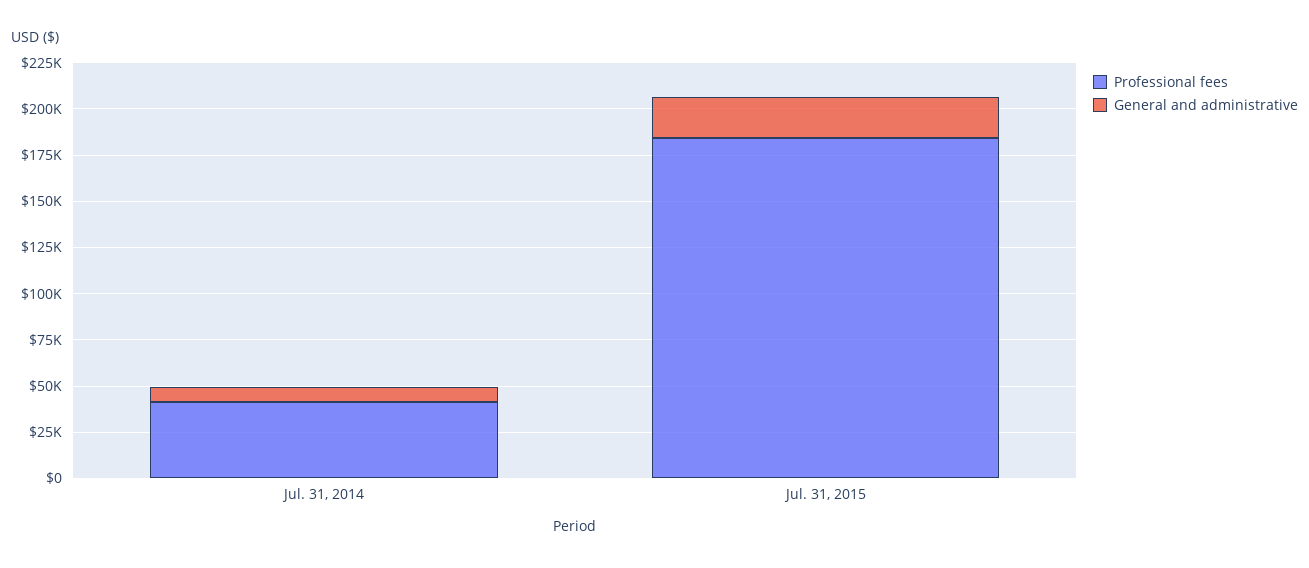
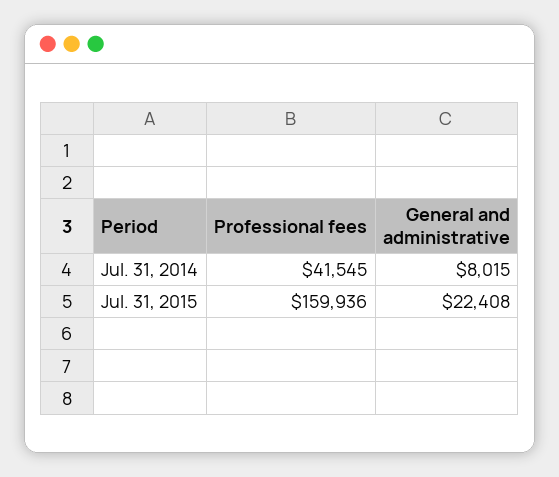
  {
    "Professional fees": {
      "Jul. 31, 2014": 41545,
-     "Jul. 31, 2015": 185000
+     "Jul. 31, 2015": 159936
    },
    "General and administrative": {
      "Jul. 31, 2014": 8015,
      "Jul. 31, 2015": 22408
    }
  }

